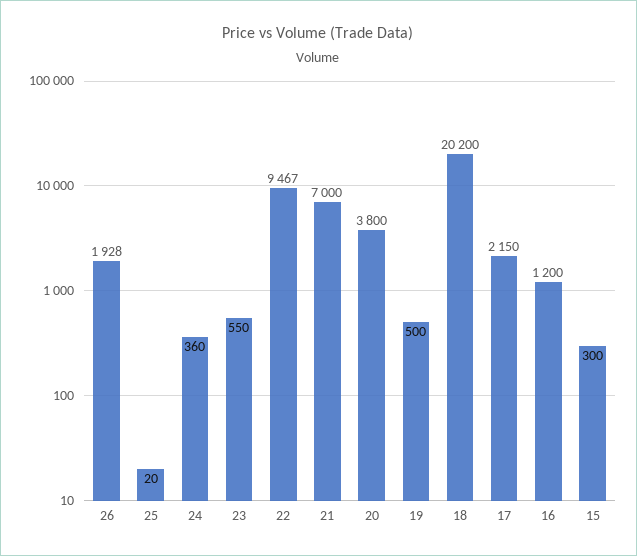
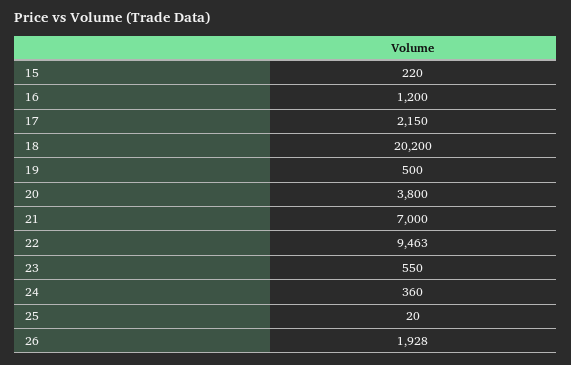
  {
    "26": 1928,
    "25": 20,
    "24": 360,
    "23": 550,
-   "22": 9467,
+   "22": 9463,
    "21": 7000,
    "20": 3800,
    "19": 500,
    "18": 20200,
    "17": 2150,
    "16": 1200,
-   "15": 300
+   "15": 220
  }

